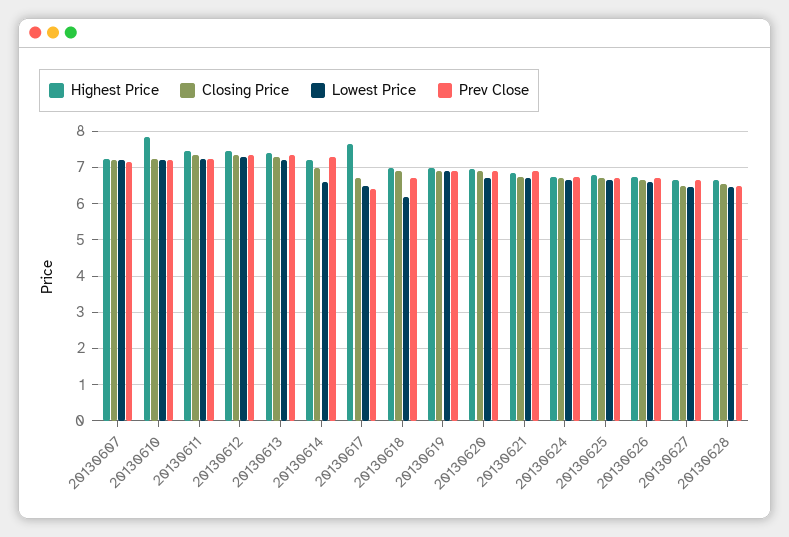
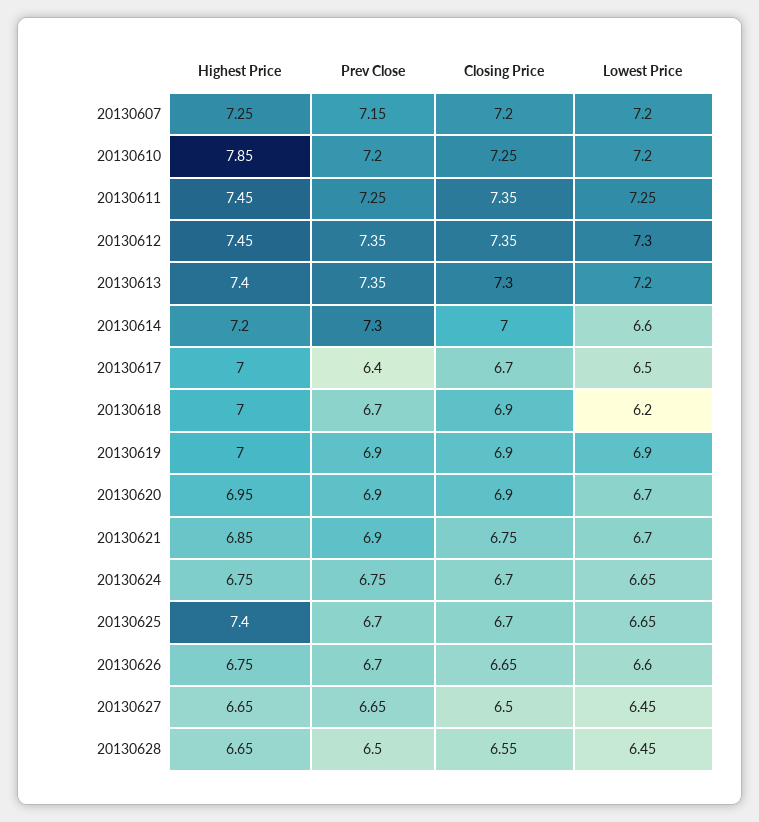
  {
    "Highest Price": {
      "20130607": 7.25,
      "20130610": 7.85,
      "20130611": 7.45,
      "20130612": 7.45,
      "20130613": 7.4,
      "20130614": 7.2,
-     "20130617": 7.6,
+     "20130617": 7,
      "20130618": 7,
      "20130619": 7,
      "20130620": 6.95,
      "20130621": 6.85,
      "20130624": 6.75,
-     "20130625": 6.8,
+     "20130625": 7.4,
      "20130626": 6.75,
      "20130627": 6.65,
      "20130628": 6.65
    },
    "Closing Price": {
      "20130607": 7.2,
      "20130610": 7.25,
      "20130611": 7.35,
      "20130612": 7.35,
      "20130613": 7.3,
      "20130614": 7,
      "20130617": 6.7,
      "20130618": 6.9,
      "20130619": 6.9,
      "20130620": 6.9,
      "20130621": 6.75,
      "20130624": 6.7,
      "20130625": 6.7,
      "20130626": 6.65,
      "20130627": 6.5,
      "20130628": 6.55
    },
    "Lowest Price": {
      "20130607": 7.2,
      "20130610": 7.2,
      "20130611": 7.25,
      "20130612": 7.3,
      "20130613": 7.2,
      "20130614": 6.6,
      "20130617": 6.5,
      "20130618": 6.2,
      "20130619": 6.9,
      "20130620": 6.7,
      "20130621": 6.7,
      "20130624": 6.65,
      "20130625": 6.65,
      "20130626": 6.6,
      "20130627": 6.45,
      "20130628": 6.45
    },
    "Prev Close": {
      "20130607": 7.15,
      "20130610": 7.2,
      "20130611": 7.25,
      "20130612": 7.35,
      "20130613": 7.35,
      "20130614": 7.3,
      "20130617": 6.4,
      "20130618": 6.7,
      "20130619": 6.9,
      "20130620": 6.9,
      "20130621": 6.9,
      "20130624": 6.75,
      "20130625": 6.7,
      "20130626": 6.7,
      "20130627": 6.65,
      "20130628": 6.5
    }
  }

